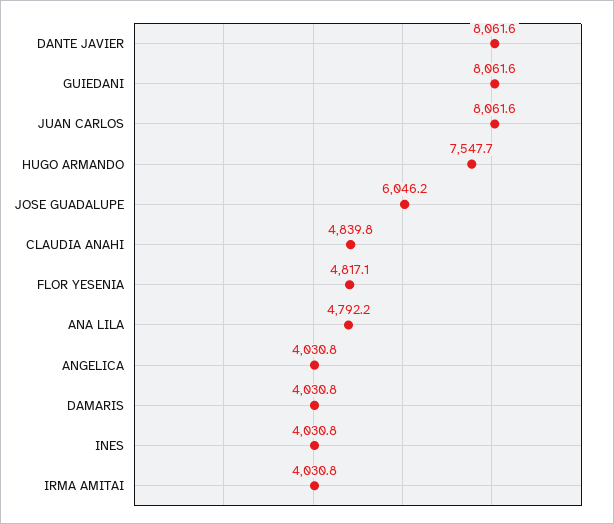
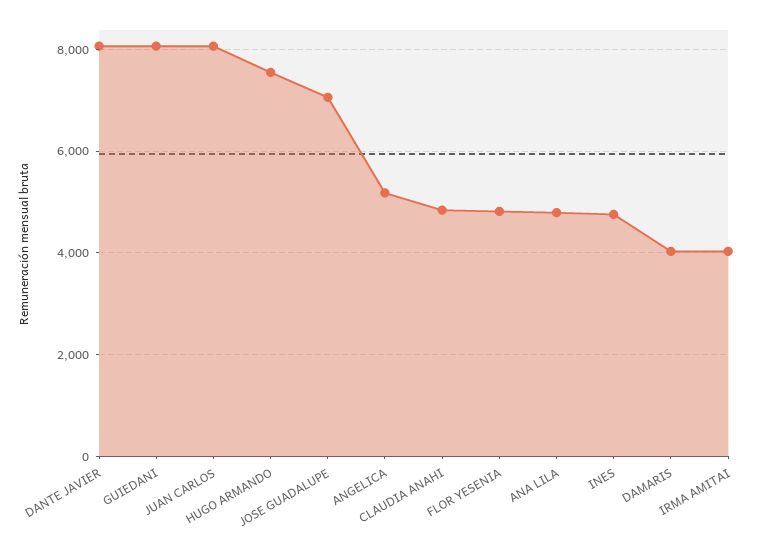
  {
    "DANTE JAVIER": 8061.6,
    "GUIEDANI": 8061.6,
    "JUAN CARLOS": 8061.6,
    "HUGO ARMANDO": 7547.7,
-   "JOSE GUADALUPE": 6046.2,
+   "JOSE GUADALUPE": 7000,
    "CLAUDIA ANAHI": 4839.8,
    "FLOR YESENIA": 4817.1,
    "ANA LILA": 4792.2,
-   "ANGELICA": 4030.8,
+   "ANGELICA": 5200,
    "DAMARIS": 4030.8,
-   "INES": 4030.8,
+   "INES": 4800,
    "IRMA AMITAI": 4030.8
  }

